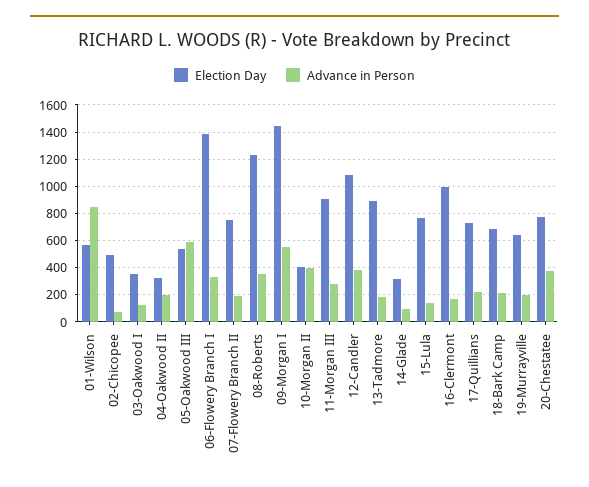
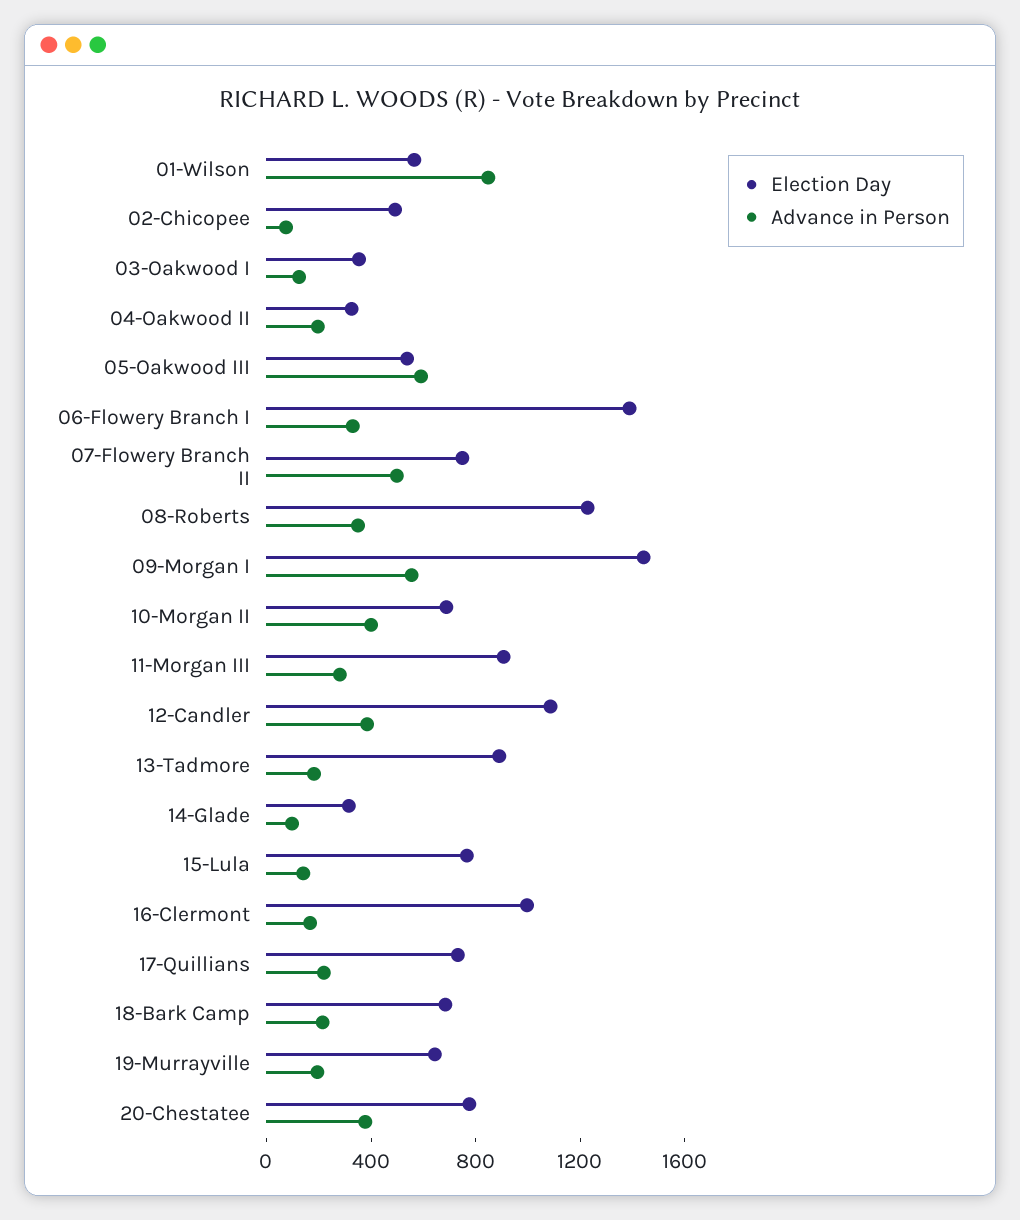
  {
    "Election Day": {
      "01-Wilson": 550,
      "02-Chicopee": 500,
      "03-Oakwood I": 350,
      "04-Oakwood II": 350,
      "05-Oakwood III": 550,
      "06-Flowery Branch I": 1400,
      "07-Flowery Branch II": 750,
      "08-Roberts": 1250,
      "09-Morgan I": 1450,
-     "10-Morgan II": 400,
+     "10-Morgan II": 700,
      "11-Morgan III": 900,
      "12-Candler": 1100,
      "13-Tadmore": 900,
      "14-Glade": 300,
      "15-Lula": 750,
      "16-Clermont": 1000,
      "17-Quillians": 750,
      "18-Bark Camp": 700,
      "19-Murrayville": 650,
      "20-Chestatee": 800
    },
    "Advance in Person": {
      "01-Wilson": 850,
      "02-Chicopee": 100,
      "03-Oakwood I": 150,
      "04-Oakwood II": 200,
      "05-Oakwood III": 600,
      "06-Flowery Branch I": 350,
-     "07-Flowery Branch II": 200,
+     "07-Flowery Branch II": 500,
      "08-Roberts": 350,
      "09-Morgan I": 550,
      "10-Morgan II": 400,
      "11-Morgan III": 300,
      "12-Candler": 400,
      "13-Tadmore": 200,
      "14-Glade": 100,
      "15-Lula": 150,
      "16-Clermont": 150,
      "17-Quillians": 200,
      "18-Bark Camp": 200,
      "19-Murrayville": 200,
      "20-Chestatee": 400
    }
  }

